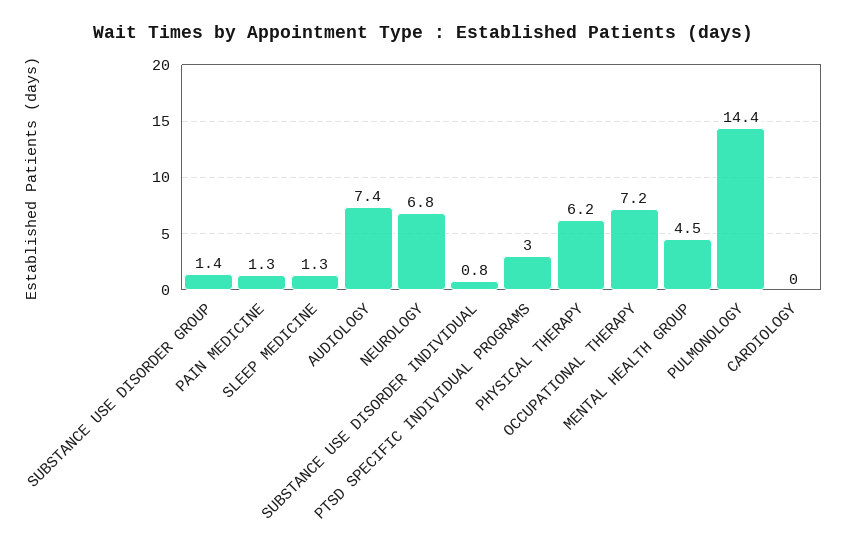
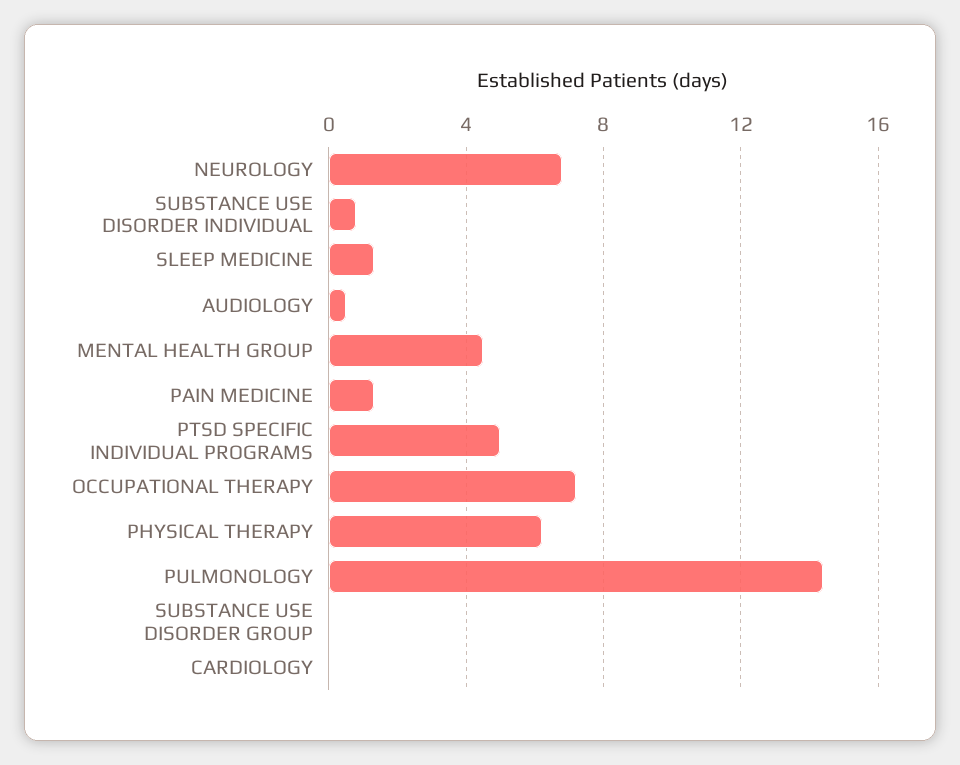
  {
-   "SUBSTANCE USE DISORDER GROUP": 1.4,
+   "SUBSTANCE USE DISORDER GROUP": 0,
    "PAIN MEDICINE": 1.3,
    "SLEEP MEDICINE": 1.3,
-   "AUDIOLOGY": 7.4,
+   "AUDIOLOGY": 0.5,
    "NEUROLOGY": 6.8,
    "SUBSTANCE USE DISORDER INDIVIDUAL": 0.8,
-   "PTSD SPECIFIC INDIVIDUAL PROGRAMS": 3,
+   "PTSD SPECIFIC INDIVIDUAL PROGRAMS": 5,
    "PHYSICAL THERAPY": 6.2,
    "OCCUPATIONAL THERAPY": 7.2,
    "MENTAL HEALTH GROUP": 4.5,
    "PULMONOLOGY": 14.4,
    "CARDIOLOGY": 0
  }

